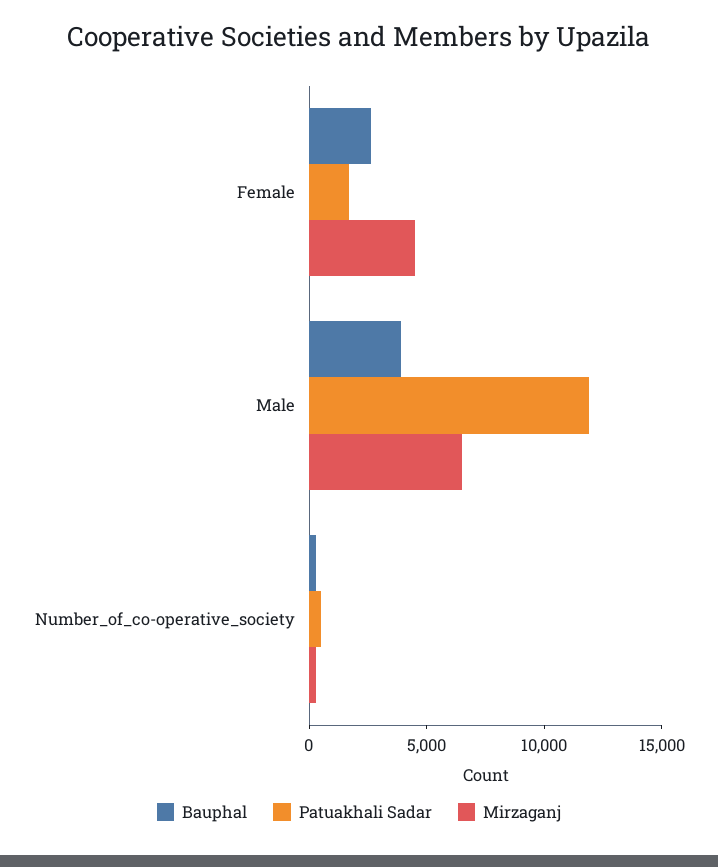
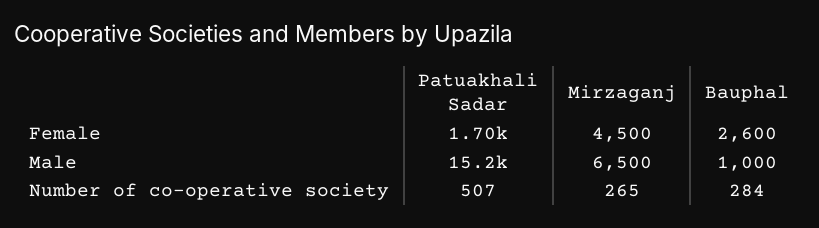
  {
    "Bauphal": {
      "Female": 2600,
-     "Male": 4000,
+     "Male": 1000,
      "Number_of_co-operative_society": 284
    },
    "Patuakhali Sadar": {
      "Female": 1700,
-     "Male": 12000,
+     "Male": 15200,
      "Number_of_co-operative_society": 507
    },
    "Mirzaganj": {
      "Female": 4500,
      "Male": 6500,
      "Number_of_co-operative_society": 265
    }
  }

